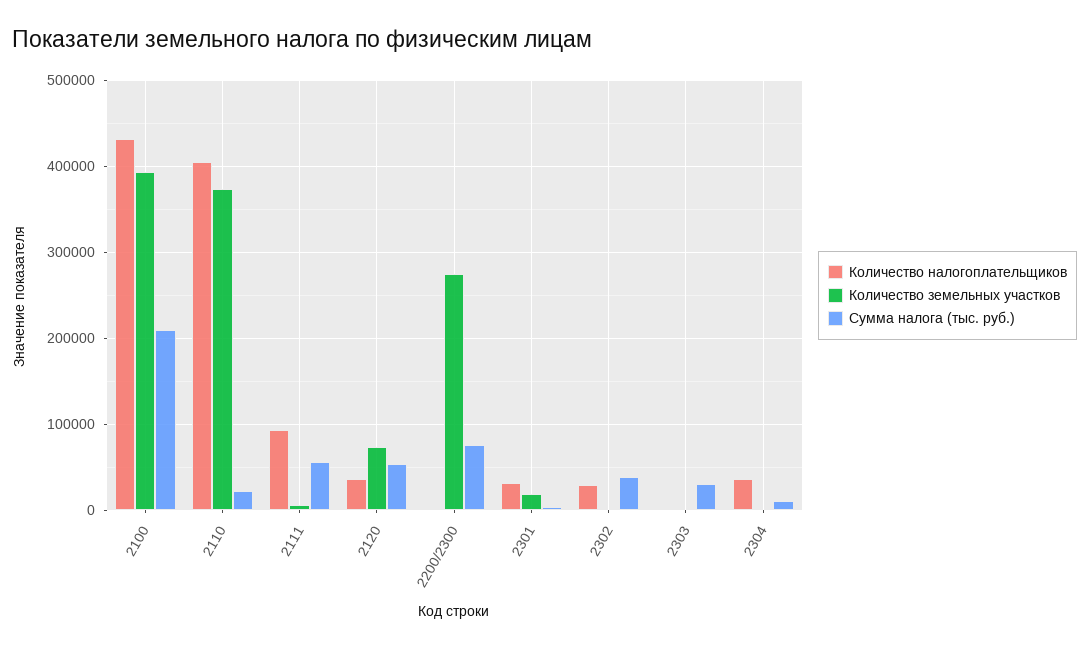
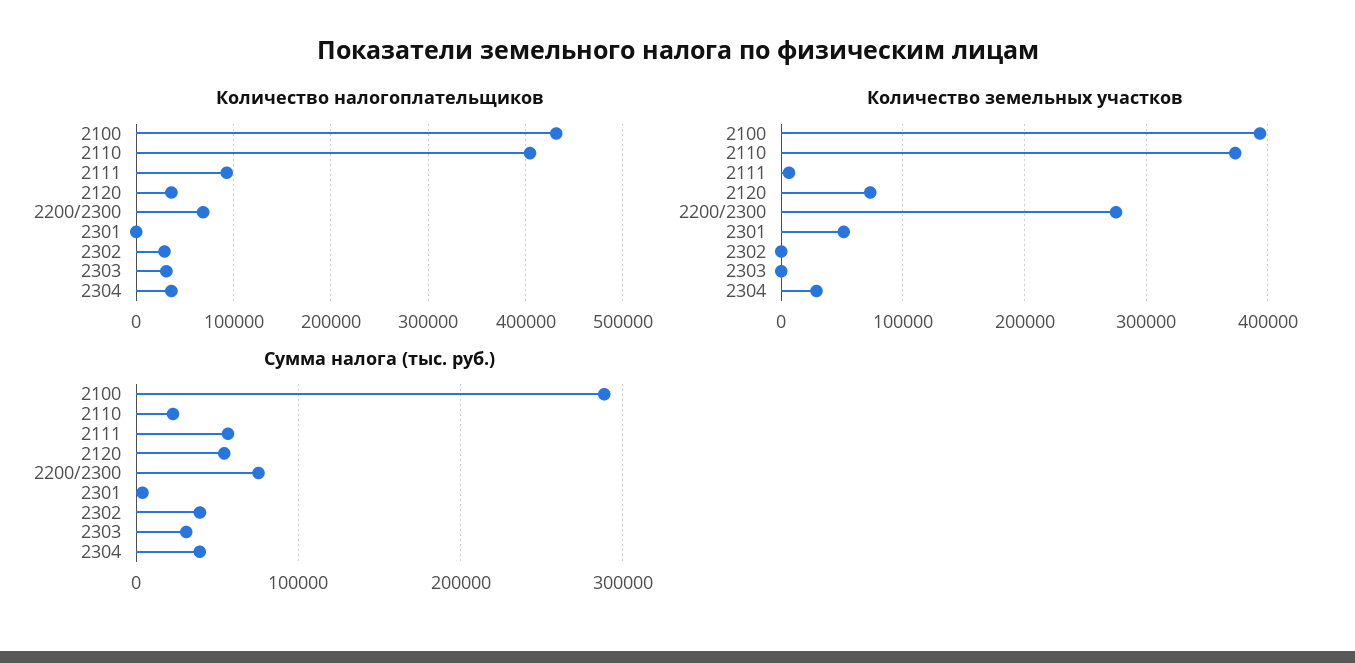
  {
    "Количество налогоплательщиков": {
      "2100": 430000,
      "2110": 400000,
      "2111": 90000,
      "2120": 40000,
-     "2200/2300": 0,
+     "2200/2300": 70000,
-     "2301": 30000,
+     "2301": 0,
      "2302": 30000,
-     "2303": 0,
+     "2303": 30000,
      "2304": 40000
    },
    "Количество земельных участков": {
      "2100": 390000,
      "2110": 370000,
      "2111": 10000,
      "2120": 70000,
      "2200/2300": 280000,
-     "2301": 20000,
+     "2301": 50000,
      "2302": 0,
      "2303": 0,
-     "2304": 0
+     "2304": 30000
    },
    "Сумма налога (тыс. руб.)": {
-     "2100": 210000,
+     "2100": 290000,
      "2110": 20000,
      "2111": 60000,
      "2120": 50000,
      "2200/2300": 80000,
      "2301": 0,
      "2302": 40000,
      "2303": 30000,
-     "2304": 10000
+     "2304": 40000
    }
  }

